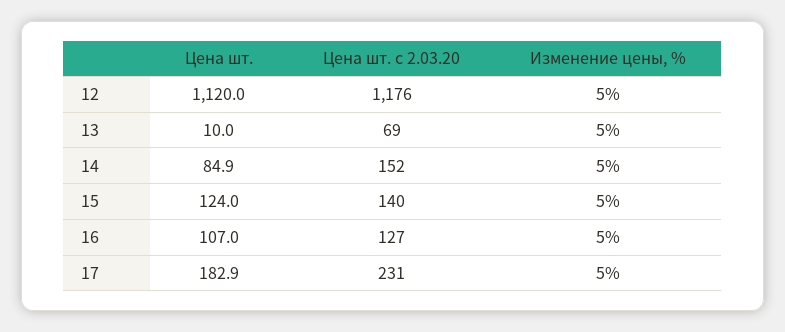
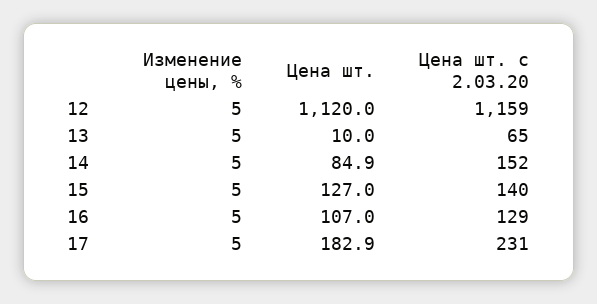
  {
    "Цена шт.": {
      "12": 1120,
      "13": 10,
      "14": 84.9,
-     "15": 124,
+     "15": 127,
      "16": 107,
      "17": 182.9
    },
    "Цена шт. с 2.03.20": {
-     "12": 1176,
+     "12": 1159,
-     "13": 69,
+     "13": 65,
      "14": 152,
      "15": 140,
-     "16": 127,
+     "16": 129,
      "17": 231
    },
    "Изменение цены, %": {
      "12": 5,
      "13": 5,
      "14": 5,
      "15": 5,
      "16": 5,
      "17": 5
    }
  }

